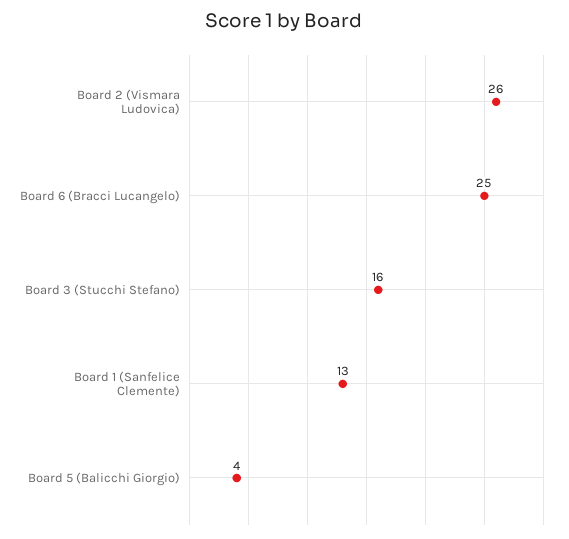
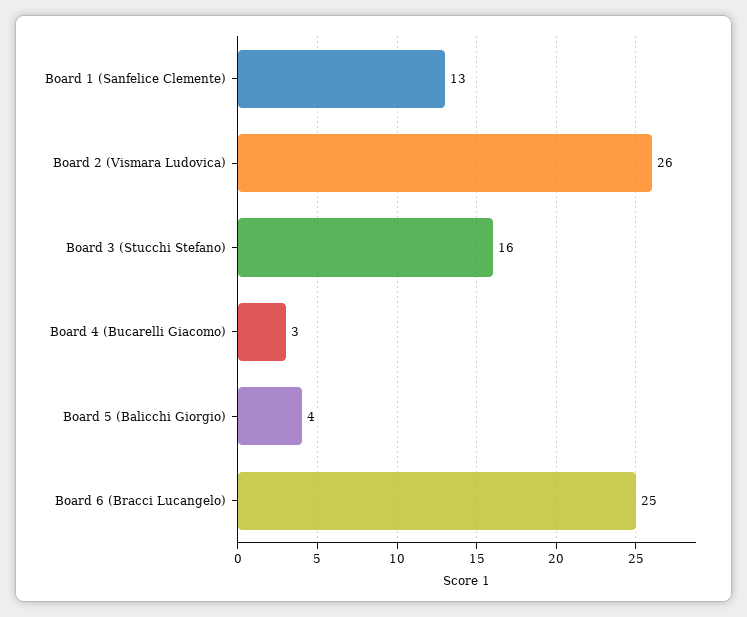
  {
    "Board 2 (Vismara Ludovica)": 26,
    "Board 6 (Bracci Lucangelo)": 25,
    "Board 3 (Stucchi Stefano)": 16,
    "Board 1 (Sanfelice Clemente)": 13,
-   "Board 5 (Balicchi Giorgio)": 4
+   "Board 5 (Balicchi Giorgio)": 4,
+   "Board 4 (Bucarelli Giacomo)": 3
  }

